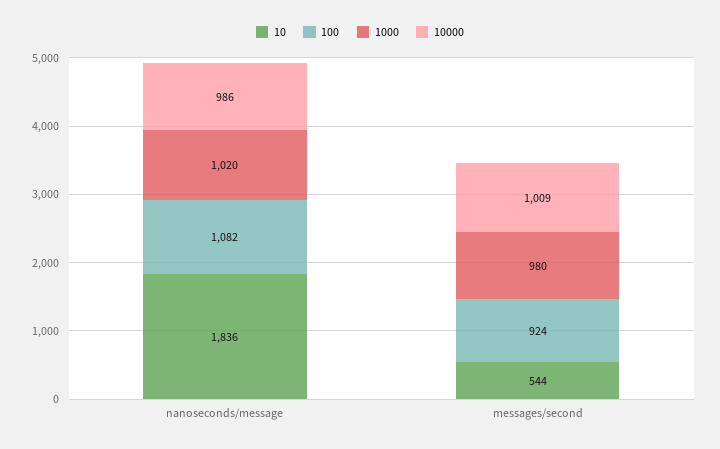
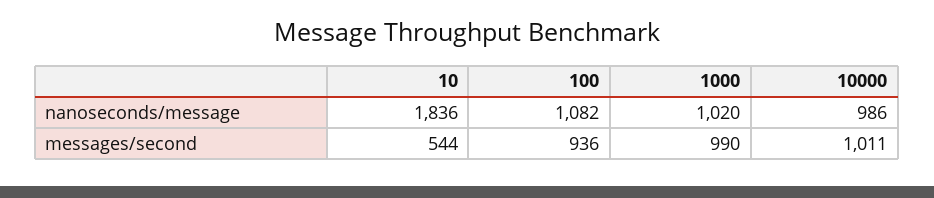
  {
    "10": {
      "nanoseconds/message": 1836,
      "messages/second": 544
    },
    "100": {
      "nanoseconds/message": 1082,
-     "messages/second": 924
+     "messages/second": 936
    },
    "1000": {
      "nanoseconds/message": 1020,
-     "messages/second": 980
+     "messages/second": 990
    },
    "10000": {
      "nanoseconds/message": 986,
-     "messages/second": 1009
+     "messages/second": 1011
    }
  }

